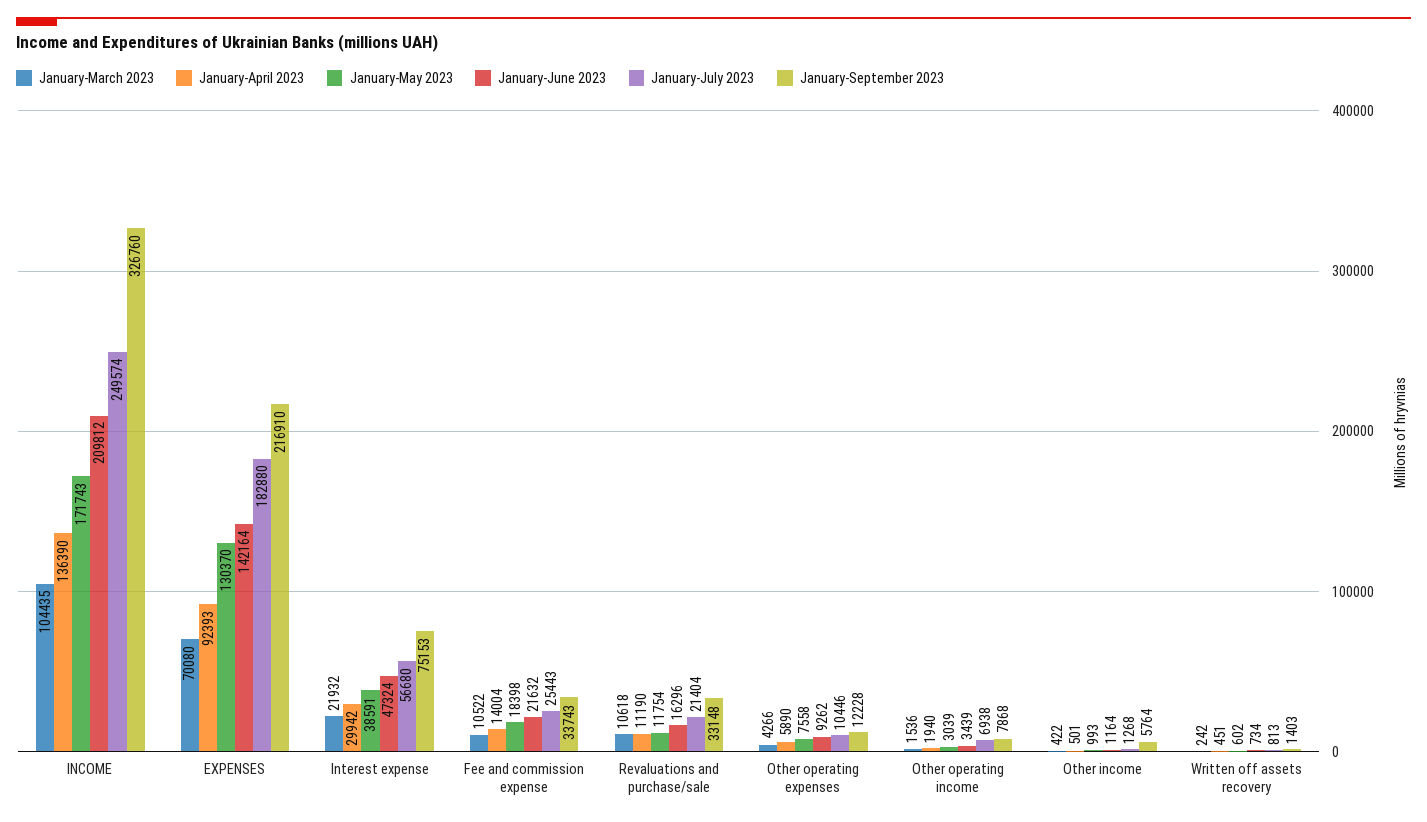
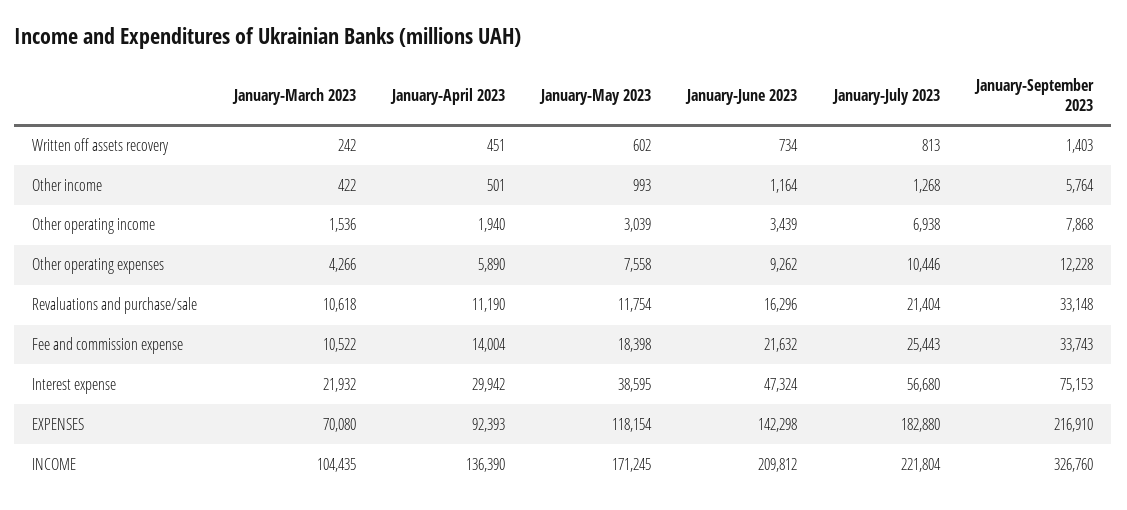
  {
    "January-March 2023": {
      "INCOME": 104435,
      "EXPENSES": 70080,
      "Interest expense": 21932,
      "Fee and commission expense": 10522,
      "Revaluations and purchase/sale": 10618,
      "Other operating expenses": 4266,
      "Other operating income": 1536,
      "Other income": 422,
      "Written off assets recovery": 242
    },
    "January-April 2023": {
      "INCOME": 136390,
      "EXPENSES": 92393,
      "Interest expense": 29942,
      "Fee and commission expense": 14004,
      "Revaluations and purchase/sale": 11190,
      "Other operating expenses": 5890,
      "Other operating income": 1940,
      "Other income": 501,
      "Written off assets recovery": 451
    },
    "January-May 2023": {
-     "INCOME": 171743,
+     "INCOME": 171245,
-     "EXPENSES": 130370,
+     "EXPENSES": 118154,
-     "Interest expense": 38591,
+     "Interest expense": 38595,
      "Fee and commission expense": 18398,
      "Revaluations and purchase/sale": 11754,
      "Other operating expenses": 7558,
      "Other operating income": 3039,
      "Other income": 993,
      "Written off assets recovery": 602
    },
    "January-June 2023": {
      "INCOME": 209812,
-     "EXPENSES": 142164,
+     "EXPENSES": 142298,
      "Interest expense": 47324,
      "Fee and commission expense": 21632,
      "Revaluations and purchase/sale": 16296,
      "Other operating expenses": 9262,
      "Other operating income": 3439,
      "Other income": 1164,
      "Written off assets recovery": 734
    },
    "January-July 2023": {
-     "INCOME": 249574,
+     "INCOME": 221804,
      "EXPENSES": 182880,
      "Interest expense": 56680,
      "Fee and commission expense": 25443,
      "Revaluations and purchase/sale": 21404,
      "Other operating expenses": 10446,
      "Other operating income": 6938,
      "Other income": 1268,
      "Written off assets recovery": 813
    },
    "January-September 2023": {
      "INCOME": 326760,
      "EXPENSES": 216910,
      "Interest expense": 75153,
      "Fee and commission expense": 33743,
      "Revaluations and purchase/sale": 33148,
      "Other operating expenses": 12228,
      "Other operating income": 7868,
      "Other income": 5764,
      "Written off assets recovery": 1403
    }
  }

